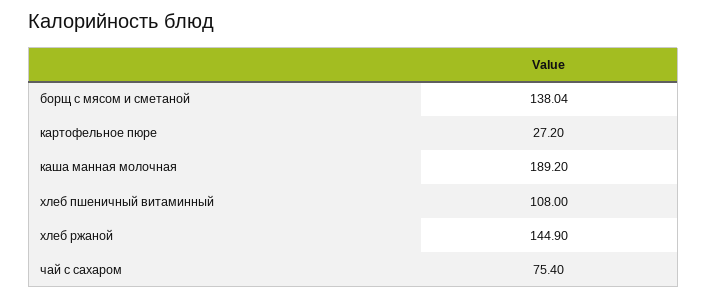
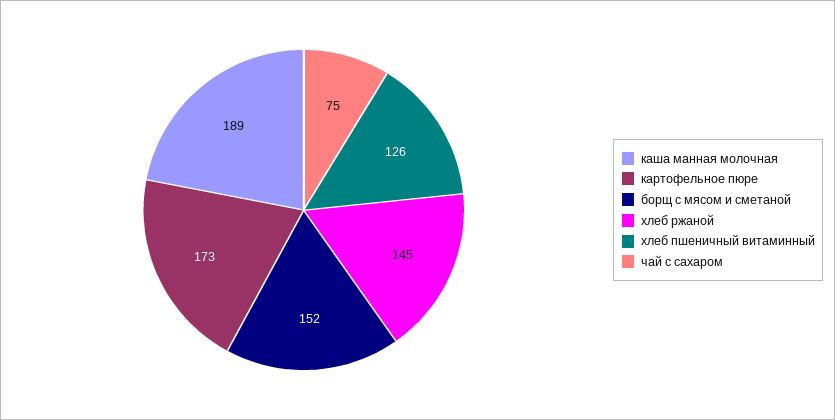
  {
-   "борщ с мясом и сметаной": 138.04,
+   "борщ с мясом и сметаной": 152,
-   "картофельное пюре": 27.2,
+   "картофельное пюре": 173,
    "каша манная молочная": 189.2,
-   "хлеб пшеничный витаминный": 108,
+   "хлеб пшеничный витаминный": 126,
    "хлеб ржаной": 144.9,
    "чай с сахаром": 75.4
  }

